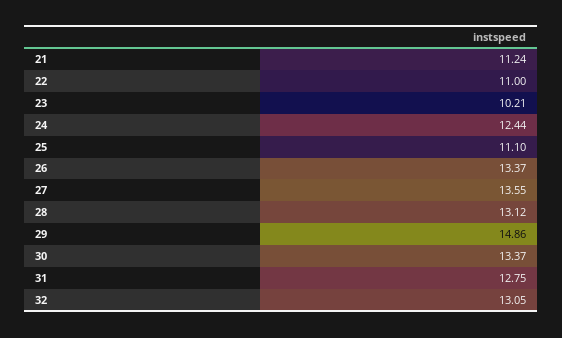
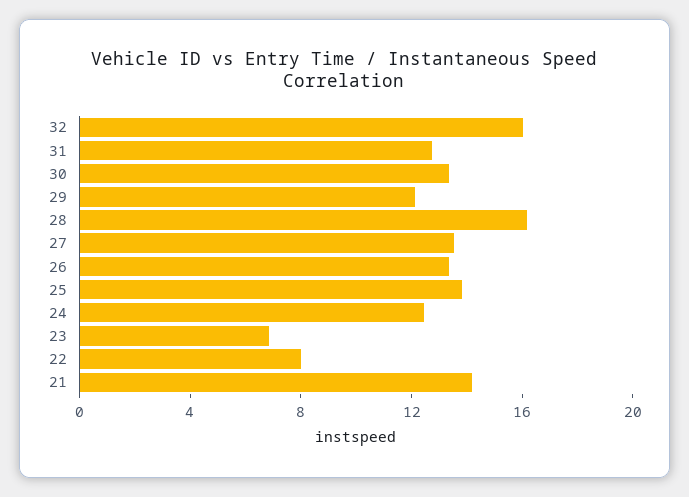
  {
-   "21": 11.24,
+   "21": 14,
-   "22": 11,
+   "22": 8,
-   "23": 10.21,
+   "23": 7,
    "24": 12.44,
-   "25": 11.1,
+   "25": 14,
    "26": 13.37,
    "27": 13.55,
-   "28": 13.12,
+   "28": 16,
-   "29": 14.86,
+   "29": 12,
    "30": 13.37,
    "31": 12.75,
-   "32": 13.05
+   "32": 16
  }

